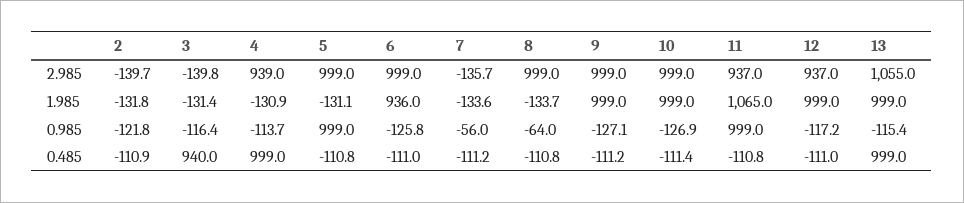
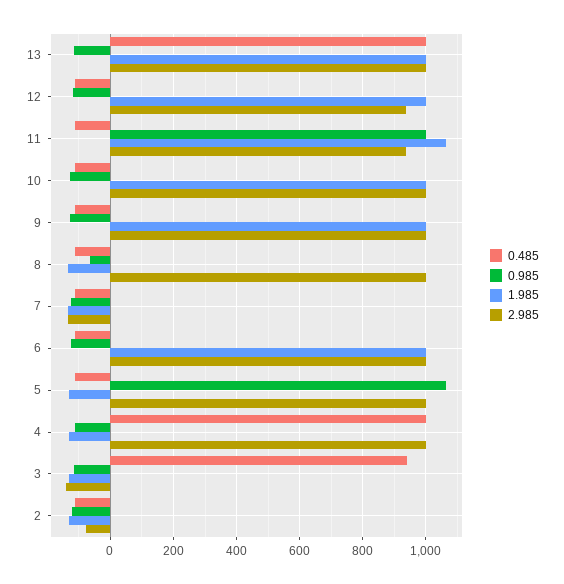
  {
    "2.985": {
-     "2": -139.7,
+     "2": -80,
      "3": -139.8,
-     "4": 939,
+     "4": 1000,
      "5": 999,
      "6": 999,
      "7": -135.7,
      "8": 999,
      "9": 999,
      "10": 999,
      "11": 937,
      "12": 937,
-     "13": 1055
+     "13": 1000
    },
    "1.985": {
      "2": -131.8,
      "3": -131.4,
      "4": -130.9,
      "5": -131.1,
-     "6": 936,
+     "6": 1000,
      "7": -133.6,
      "8": -133.7,
      "9": 999,
      "10": 999,
      "11": 1065,
      "12": 999,
      "13": 999
    },
    "0.985": {
      "2": -121.8,
      "3": -116.4,
      "4": -113.7,
-     "5": 999,
+     "5": 1060,
      "6": -125.8,
-     "7": -56,
+     "7": -120,
      "8": -64,
      "9": -127.1,
      "10": -126.9,
      "11": 999,
      "12": -117.2,
      "13": -115.4
    },
    "0.485": {
      "2": -110.9,
      "3": 940,
      "4": 999,
      "5": -110.8,
      "6": -111,
      "7": -111.2,
      "8": -110.8,
      "9": -111.2,
      "10": -111.4,
      "11": -110.8,
      "12": -111,
      "13": 999
    }
  }

